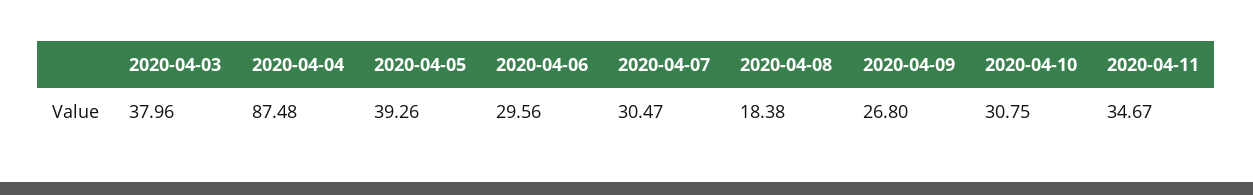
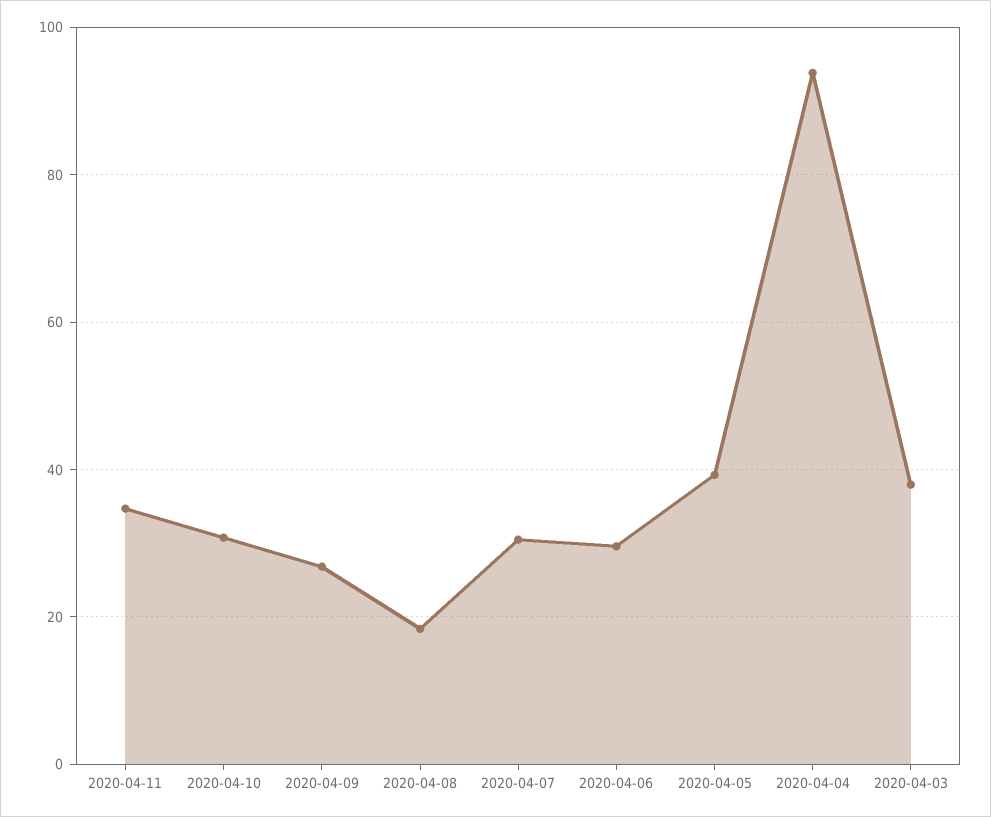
  {
    "2020-04-03": 37.96,
-   "2020-04-04": 87.48,
+   "2020-04-04": 94,
    "2020-04-05": 39.26,
    "2020-04-06": 29.56,
    "2020-04-07": 30.47,
    "2020-04-08": 18.38,
    "2020-04-09": 26.8,
    "2020-04-10": 30.75,
    "2020-04-11": 34.67
  }

